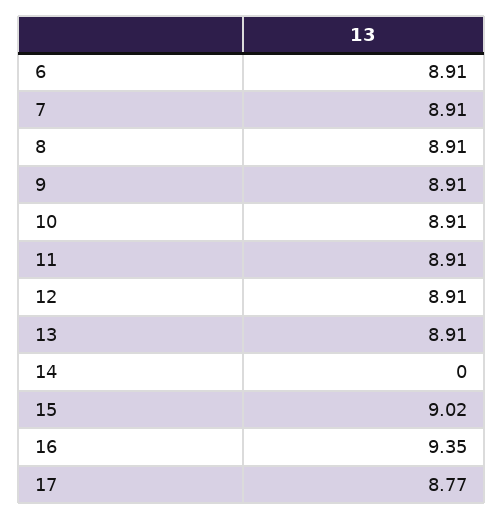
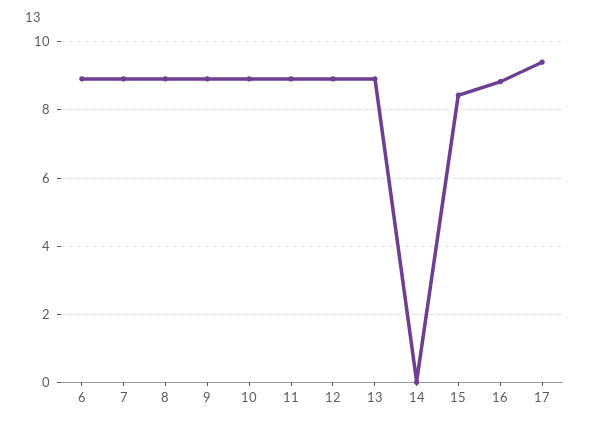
  {
    "6": 8.91,
    "7": 8.91,
    "8": 8.91,
    "9": 8.91,
    "10": 8.91,
    "11": 8.91,
    "12": 8.91,
    "13": 8.91,
    "14": 0,
-   "15": 9.02,
+   "15": 8.4,
-   "16": 9.35,
+   "16": 8.8,
-   "17": 8.77
+   "17": 9.4
  }

